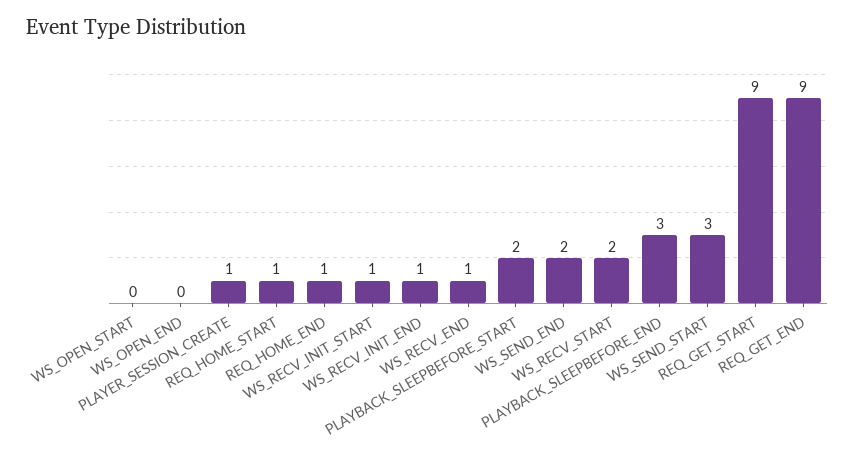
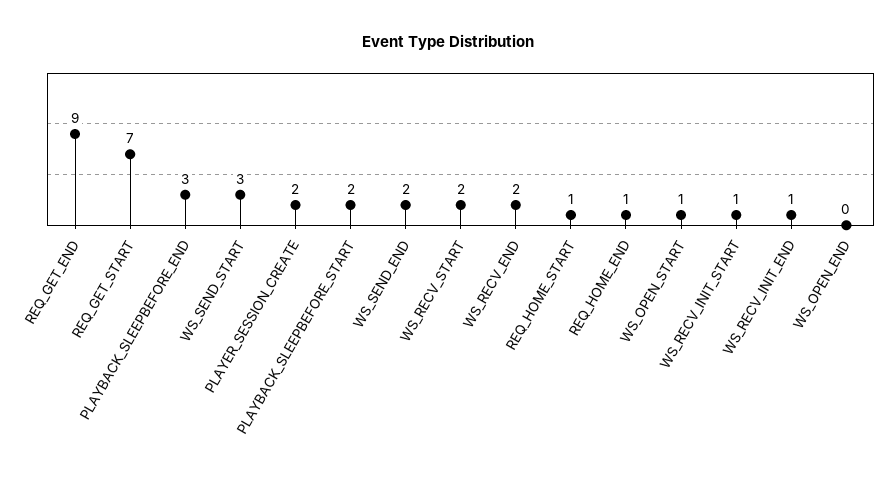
  {
-   "WS_OPEN_START": 0,
+   "WS_OPEN_START": 1,
    "WS_OPEN_END": 0,
-   "PLAYER_SESSION_CREATE": 1,
+   "PLAYER_SESSION_CREATE": 2,
    "REQ_HOME_START": 1,
    "REQ_HOME_END": 1,
    "WS_RECV_INIT_START": 1,
    "WS_RECV_INIT_END": 1,
-   "WS_RECV_END": 1,
+   "WS_RECV_END": 2,
    "PLAYBACK_SLEEPBEFORE_START": 2,
    "WS_SEND_END": 2,
    "WS_RECV_START": 2,
    "PLAYBACK_SLEEPBEFORE_END": 3,
    "WS_SEND_START": 3,
-   "REQ_GET_START": 9,
+   "REQ_GET_START": 7,
    "REQ_GET_END": 9
  }

